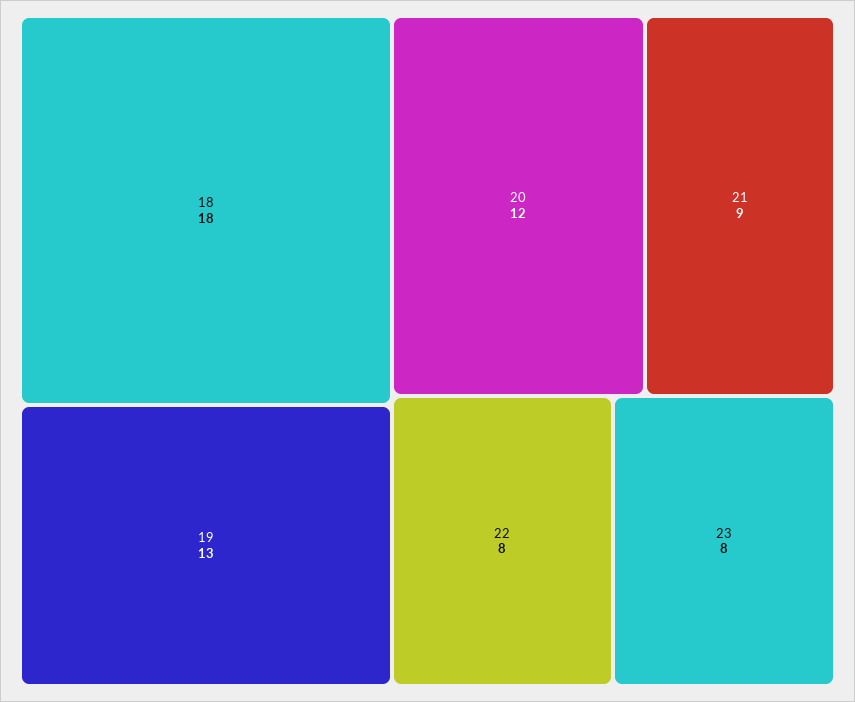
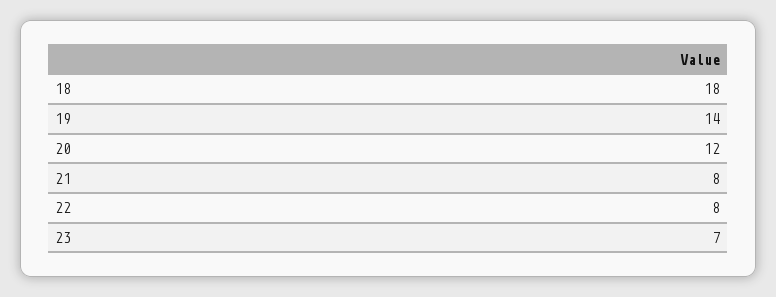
  {
    "18": 18,
-   "19": 13,
+   "19": 14,
    "20": 12,
-   "21": 9,
+   "21": 8,
    "22": 8,
-   "23": 8
+   "23": 7
  }

